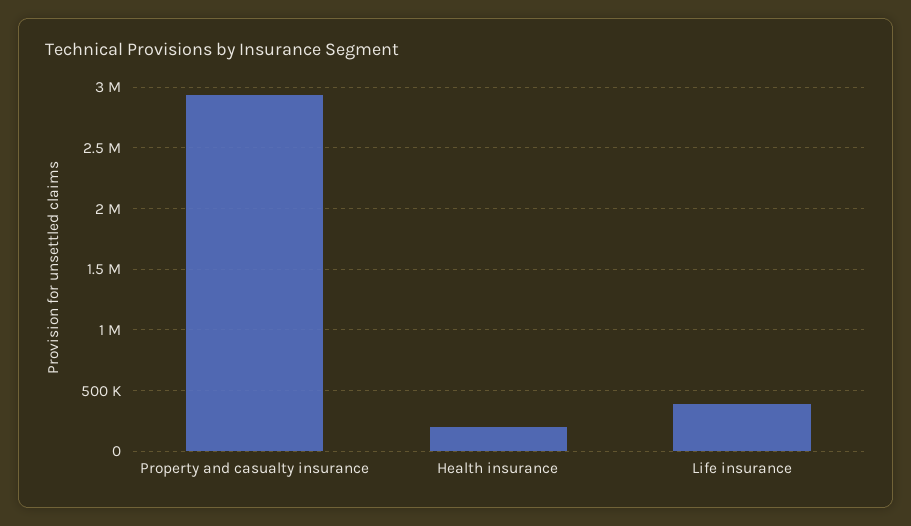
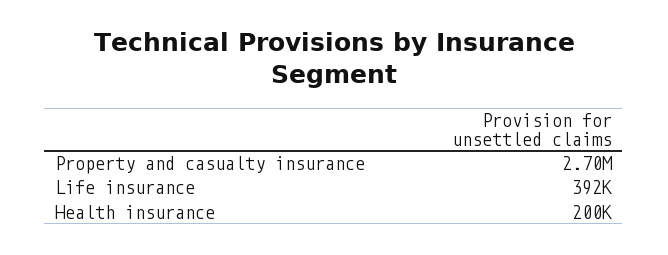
  {
-   "Property and casualty insurance": 2950000,
+   "Property and casualty insurance": 2700000,
    "Health insurance": 200000,
    "Life insurance": 392000
  }

